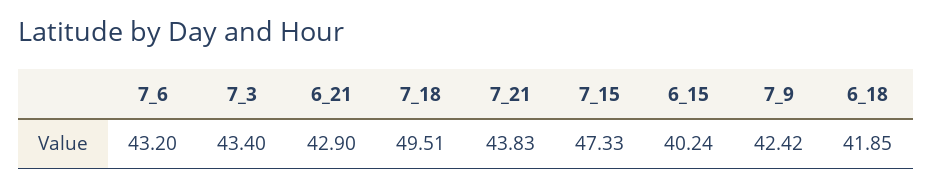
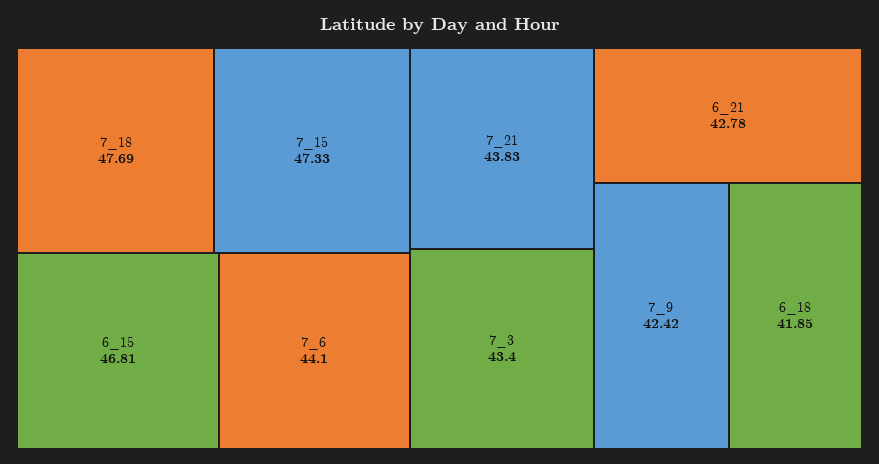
  {
-   "7_6": 43.2,
+   "7_6": 44.1,
    "7_3": 43.4,
-   "6_21": 42.9,
+   "6_21": 42.78,
-   "7_18": 49.51,
+   "7_18": 47.69,
    "7_21": 43.83,
    "7_15": 47.33,
-   "6_15": 40.24,
+   "6_15": 46.81,
    "7_9": 42.42,
    "6_18": 41.85
  }

